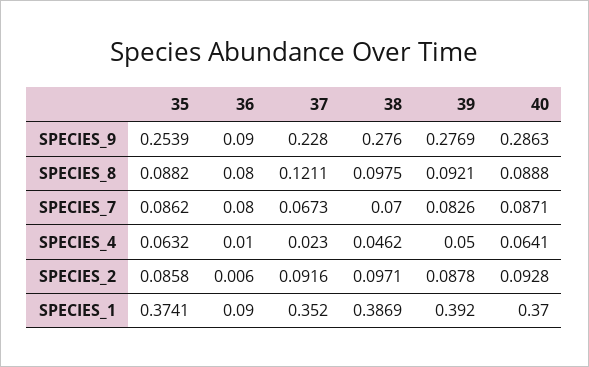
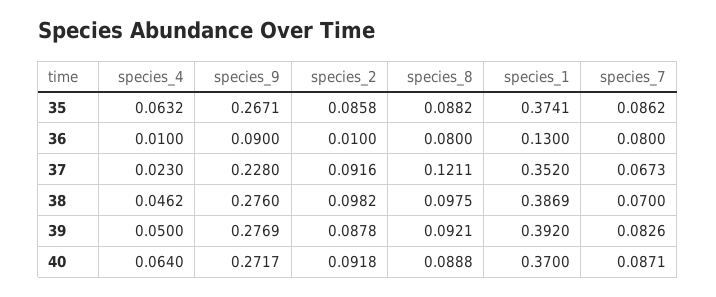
  {
    "35": {
-     "SPECIES_9": 0.2539,
+     "SPECIES_9": 0.2671,
      "SPECIES_8": 0.0882,
      "SPECIES_7": 0.0862,
      "SPECIES_4": 0.0632,
      "SPECIES_2": 0.0858,
      "SPECIES_1": 0.3741
    },
    "36": {
      "SPECIES_9": 0.09,
      "SPECIES_8": 0.08,
      "SPECIES_7": 0.08,
      "SPECIES_4": 0.01,
-     "SPECIES_2": 0.006,
+     "SPECIES_2": 0.01,
-     "SPECIES_1": 0.09
+     "SPECIES_1": 0.13
    },
    "37": {
      "SPECIES_9": 0.228,
      "SPECIES_8": 0.1211,
      "SPECIES_7": 0.0673,
      "SPECIES_4": 0.023,
      "SPECIES_2": 0.0916,
      "SPECIES_1": 0.352
    },
    "38": {
      "SPECIES_9": 0.276,
      "SPECIES_8": 0.0975,
      "SPECIES_7": 0.07,
      "SPECIES_4": 0.0462,
-     "SPECIES_2": 0.0971,
+     "SPECIES_2": 0.0982,
      "SPECIES_1": 0.3869
    },
    "39": {
      "SPECIES_9": 0.2769,
      "SPECIES_8": 0.0921,
      "SPECIES_7": 0.0826,
      "SPECIES_4": 0.05,
      "SPECIES_2": 0.0878,
      "SPECIES_1": 0.392
    },
    "40": {
-     "SPECIES_9": 0.2863,
+     "SPECIES_9": 0.2717,
      "SPECIES_8": 0.0888,
      "SPECIES_7": 0.0871,
-     "SPECIES_4": 0.0641,
+     "SPECIES_4": 0.064,
-     "SPECIES_2": 0.0928,
+     "SPECIES_2": 0.0918,
      "SPECIES_1": 0.37
    }
  }

